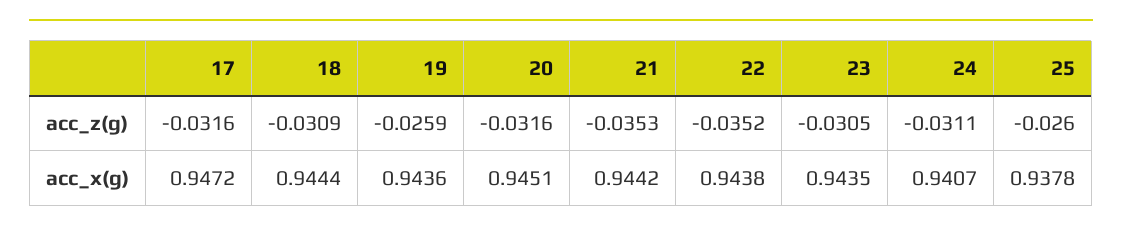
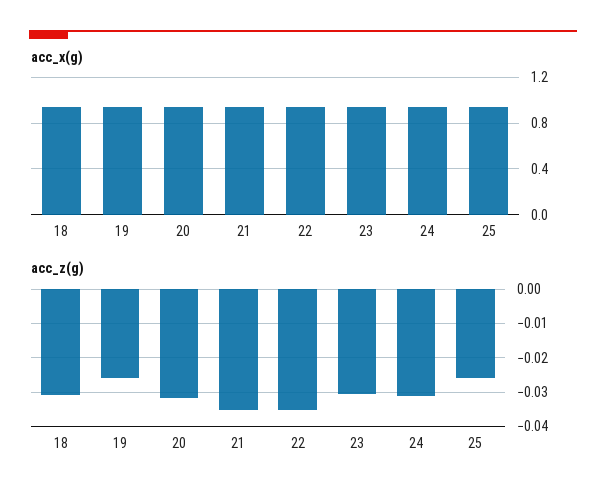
  {
    "acc_z(g)": {
-     "17": -0.0316,
      "18": -0.0309,
      "19": -0.0259,
      "20": -0.0316,
      "21": -0.0353,
      "22": -0.0352,
      "23": -0.0305,
      "24": -0.0311,
      "25": -0.026
    },
    "acc_x(g)": {
-     "17": 0.9472,
      "18": 0.9444,
      "19": 0.9436,
      "20": 0.9451,
      "21": 0.9442,
      "22": 0.9438,
      "23": 0.9435,
      "24": 0.9407,
      "25": 0.9378
    }
  }

